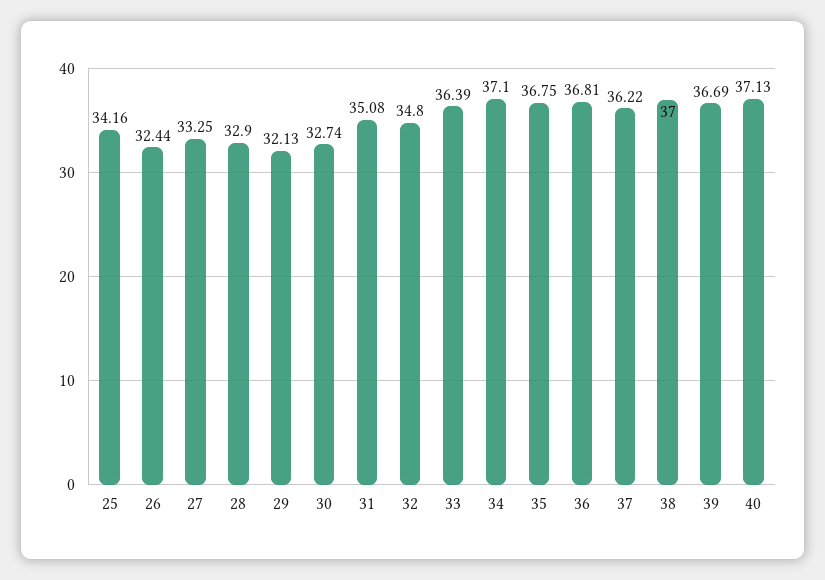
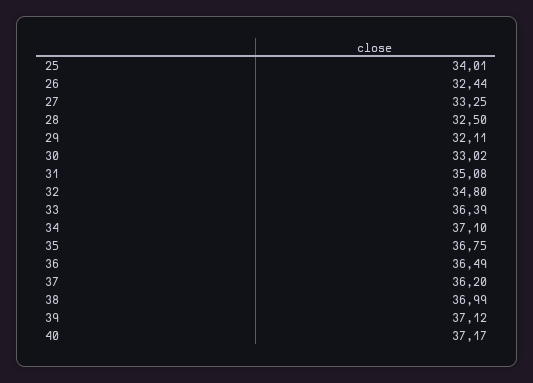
  {
-   "25": 34.16,
+   "25": 34.01,
    "26": 32.44,
    "27": 33.25,
-   "28": 32.9,
+   "28": 32.5,
-   "29": 32.13,
+   "29": 32.11,
-   "30": 32.74,
+   "30": 33.02,
    "31": 35.08,
    "32": 34.8,
    "33": 36.39,
    "34": 37.1,
    "35": 36.75,
-   "36": 36.81,
+   "36": 36.49,
-   "37": 36.22,
+   "37": 36.2,
-   "38": 37,
+   "38": 36.99,
-   "39": 36.69,
+   "39": 37.12,
-   "40": 37.13
+   "40": 37.17
  }

